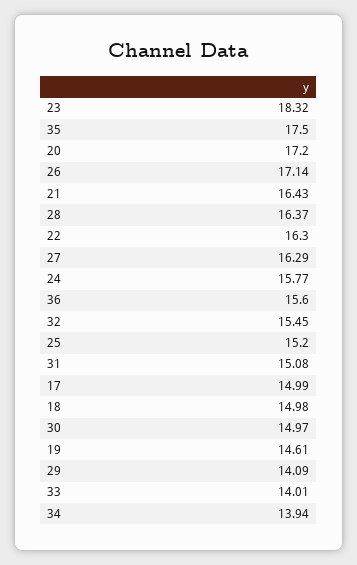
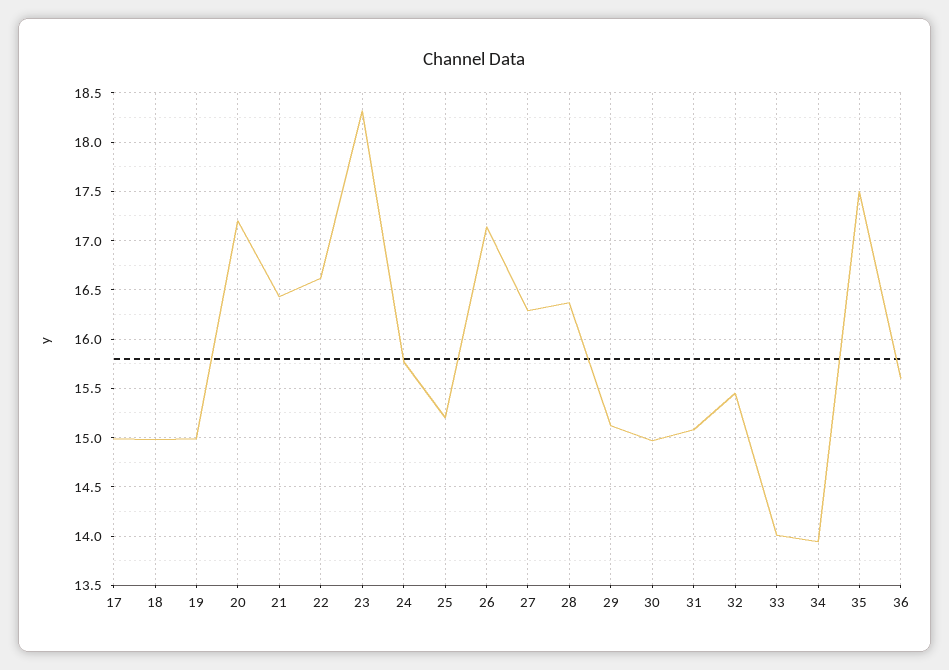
  {
    "23": 18.32,
    "35": 17.5,
    "20": 17.2,
    "26": 17.14,
    "21": 16.43,
    "28": 16.37,
-   "22": 16.3,
+   "22": 16.6,
    "27": 16.29,
    "24": 15.77,
    "36": 15.6,
    "32": 15.45,
    "25": 15.2,
    "31": 15.08,
    "17": 14.99,
    "18": 14.98,
    "30": 14.97,
-   "19": 14.61,
+   "19": 15,
-   "29": 14.09,
+   "29": 15.1,
    "33": 14.01,
    "34": 13.94
  }

